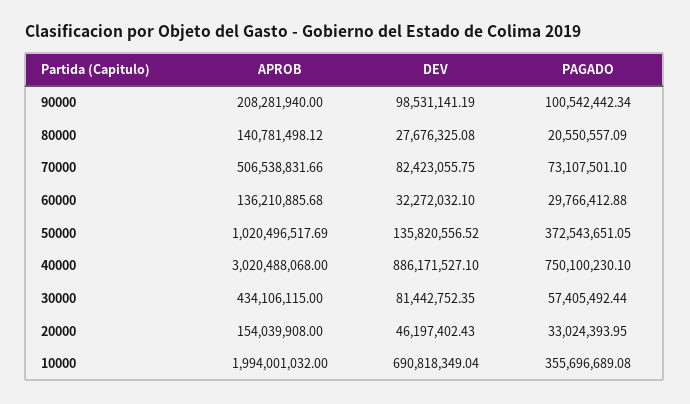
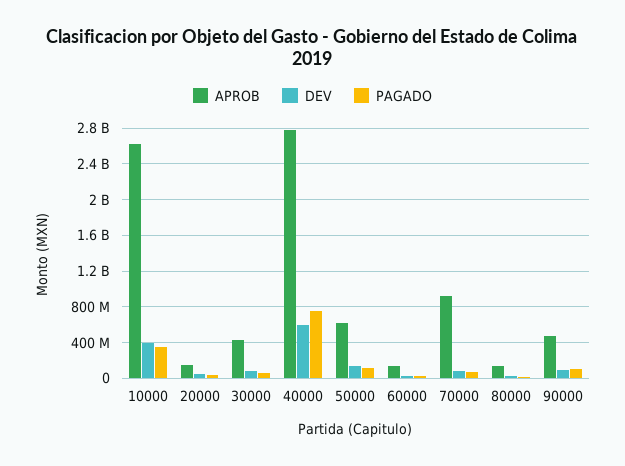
  {
    "APROB": {
-     "90000": 208281940,
+     "90000": 500000000,
      "80000": 140781498.12,
-     "70000": 506538831.66,
+     "70000": 900000000,
      "60000": 136210885.68,
-     "50000": 1020496517.69,
+     "50000": 600000000,
-     "40000": 3020488068,
+     "40000": 2800000000,
      "30000": 434106115,
      "20000": 154039908,
-     "10000": 1994001032
+     "10000": 2600000000
    },
    "DEV": {
      "90000": 98531141.19,
      "80000": 27676325.08,
      "70000": 82423055.75,
      "60000": 32272032.1,
      "50000": 135820556.52,
-     "40000": 886171527.1,
+     "40000": 600000000,
      "30000": 81442752.35,
      "20000": 46197402.43,
-     "10000": 690818349.04
+     "10000": 400000000
    },
    "PAGADO": {
      "90000": 100542442.34,
      "80000": 20550557.09,
      "70000": 73107501.1,
      "60000": 29766412.88,
-     "50000": 372543651.05,
+     "50000": 100000000,
      "40000": 750100230.1,
      "30000": 57405492.44,
      "20000": 33024393.95,
      "10000": 355696689.08
    }
  }

